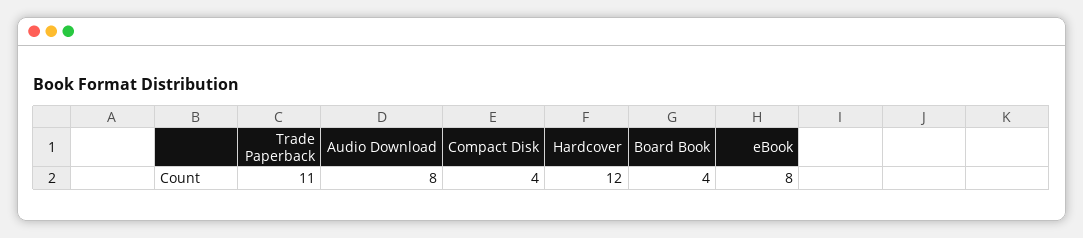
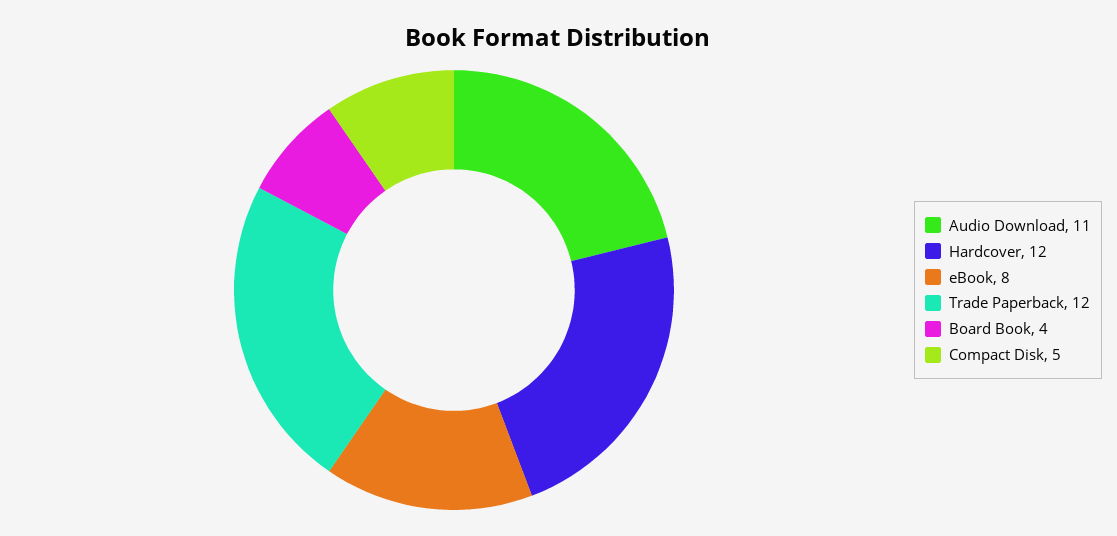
  {
-   "Trade Paperback": 11,
+   "Trade Paperback": 12,
-   "Audio Download": 8,
+   "Audio Download": 11,
-   "Compact Disk": 4,
+   "Compact Disk": 5,
    "Hardcover": 12,
    "Board Book": 4,
    "eBook": 8
  }

